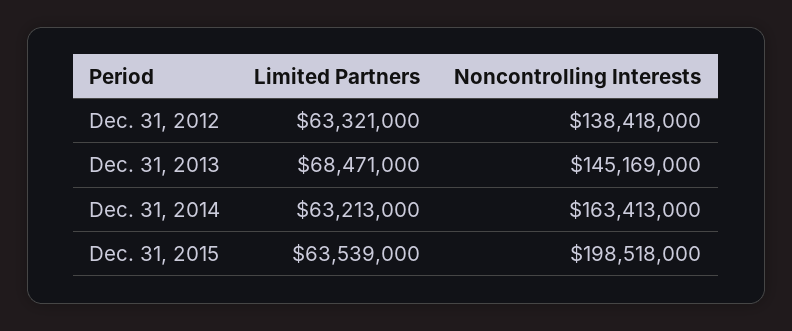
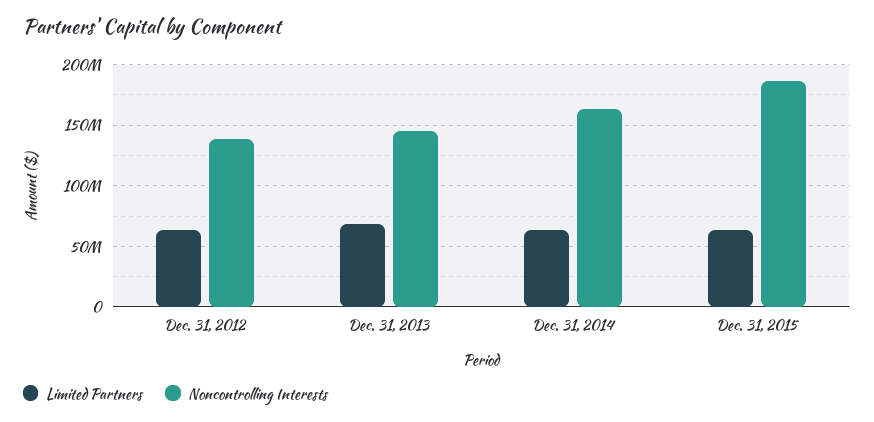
  {
    "Limited Partners": {
      "Dec. 31, 2012": 63321000,
      "Dec. 31, 2013": 68471000,
      "Dec. 31, 2014": 63213000,
      "Dec. 31, 2015": 63539000
    },
    "Noncontrolling Interests": {
      "Dec. 31, 2012": 138418000,
      "Dec. 31, 2013": 145169000,
      "Dec. 31, 2014": 163413000,
-     "Dec. 31, 2015": 198518000
+     "Dec. 31, 2015": 185000000
    }
  }

